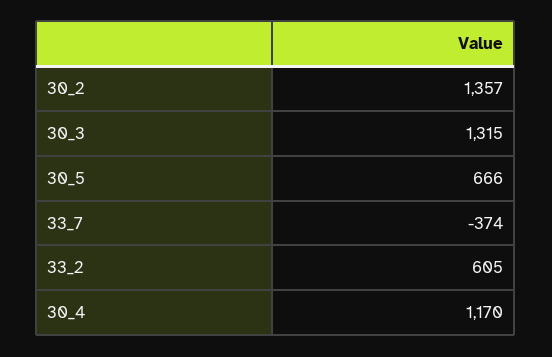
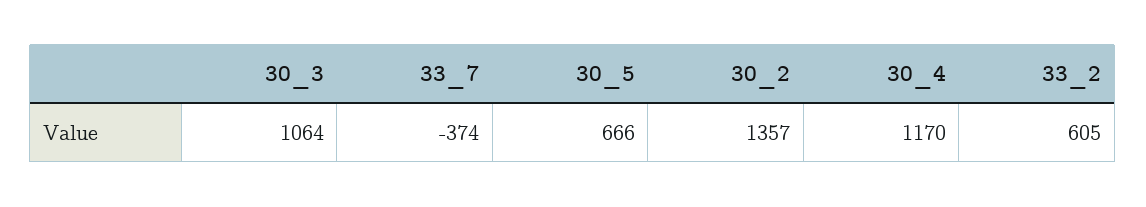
  {
    "30_2": 1357,
-   "30_3": 1315,
+   "30_3": 1064,
    "30_5": 666,
    "33_7": -374,
    "33_2": 605,
    "30_4": 1170
  }

